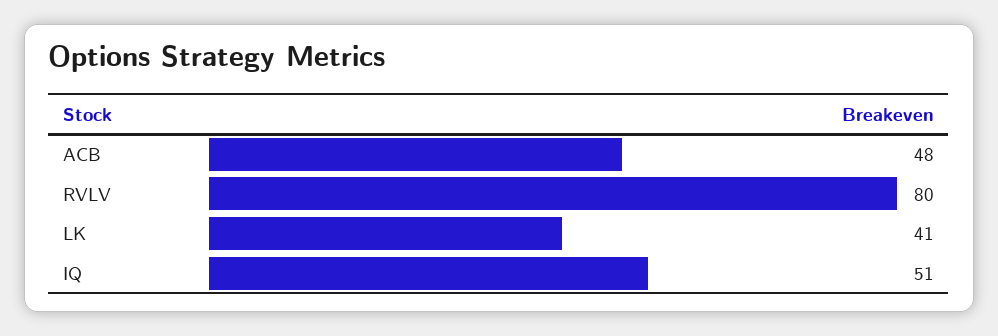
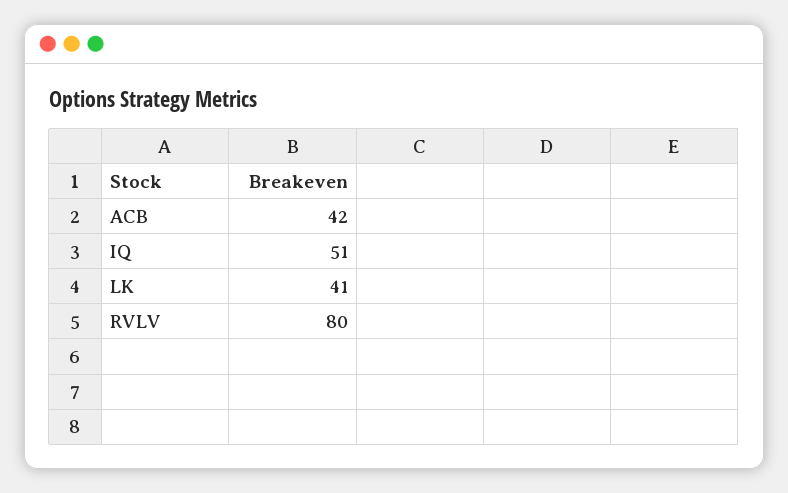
  {
-   "ACB": 48,
+   "ACB": 42,
    "RVLV": 80,
    "LK": 41,
    "IQ": 51
  }

